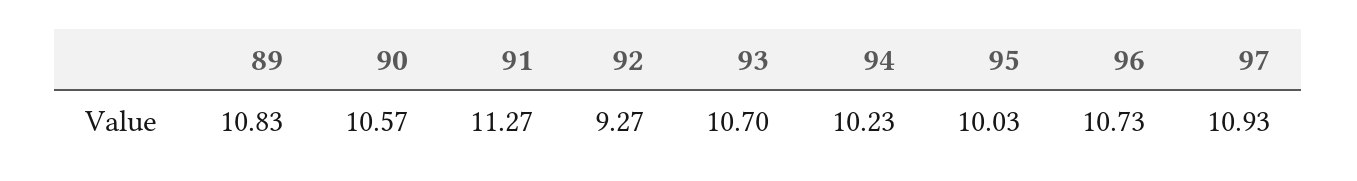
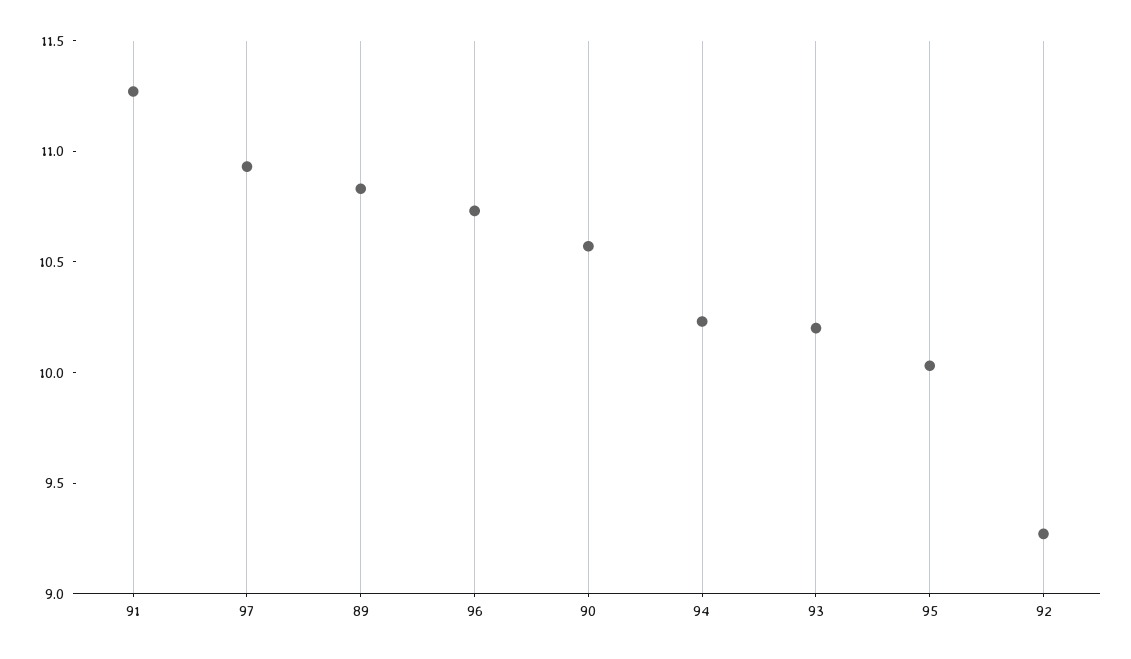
  {
    "89": 10.83,
    "90": 10.57,
    "91": 11.27,
    "92": 9.27,
-   "93": 10.7,
+   "93": 10.2,
    "94": 10.23,
    "95": 10.03,
    "96": 10.73,
    "97": 10.93
  }

